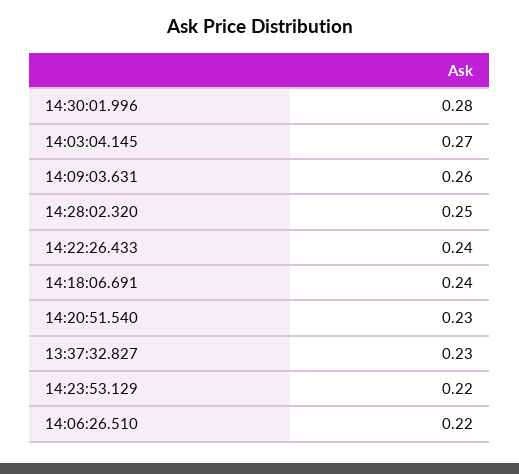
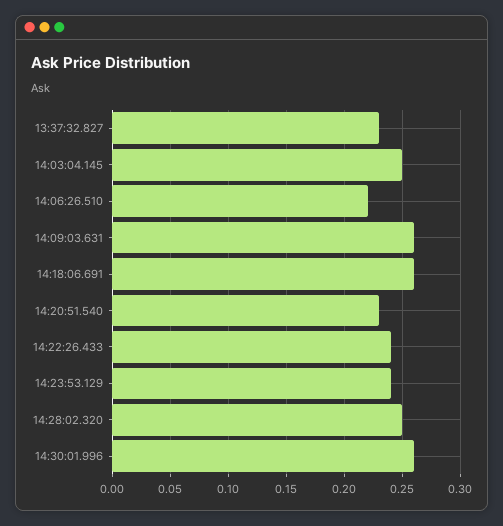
  {
-   "14:30:01.996": 0.28,
+   "14:30:01.996": 0.26,
-   "14:03:04.145": 0.27,
+   "14:03:04.145": 0.25,
    "14:09:03.631": 0.26,
    "14:28:02.320": 0.25,
    "14:22:26.433": 0.24,
-   "14:18:06.691": 0.24,
+   "14:18:06.691": 0.26,
    "14:20:51.540": 0.23,
    "13:37:32.827": 0.23,
-   "14:23:53.129": 0.22,
+   "14:23:53.129": 0.24,
    "14:06:26.510": 0.22
  }

